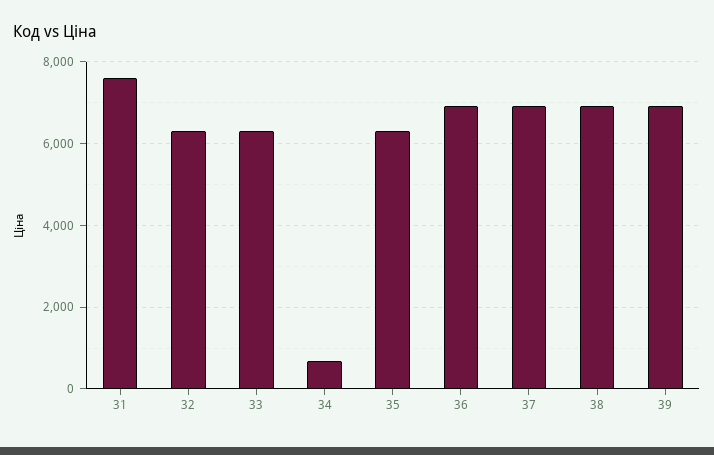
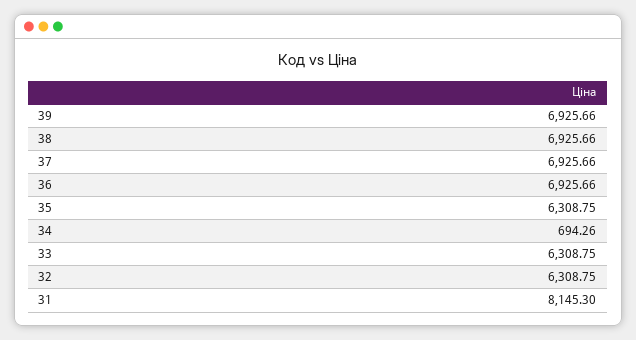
  {
-   "31": 7600,
+   "31": 8145.3,
    "32": 6308.75,
    "33": 6308.75,
    "34": 694.26,
    "35": 6308.75,
    "36": 6925.66,
    "37": 6925.66,
    "38": 6925.66,
    "39": 6925.66
  }

